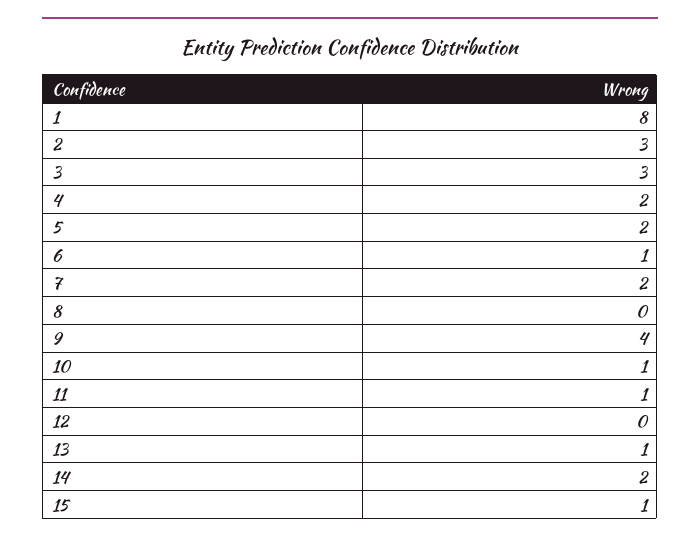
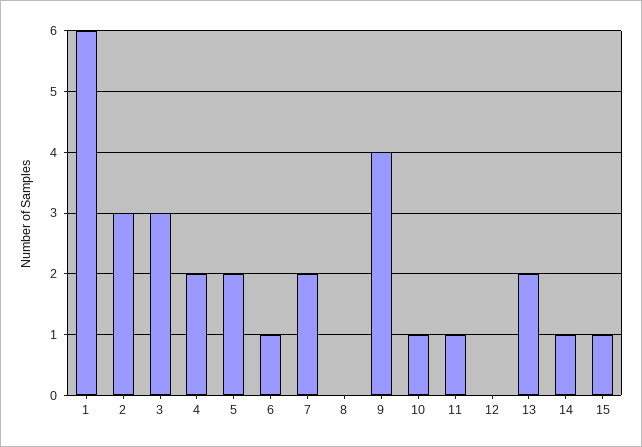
  {
-   "1": 8,
+   "1": 6,
    "2": 3,
    "3": 3,
    "4": 2,
    "5": 2,
    "6": 1,
    "7": 2,
    "8": 0,
    "9": 4,
    "10": 1,
    "11": 1,
    "12": 0,
-   "13": 1,
+   "13": 2,
-   "14": 2,
+   "14": 1,
    "15": 1
  }

